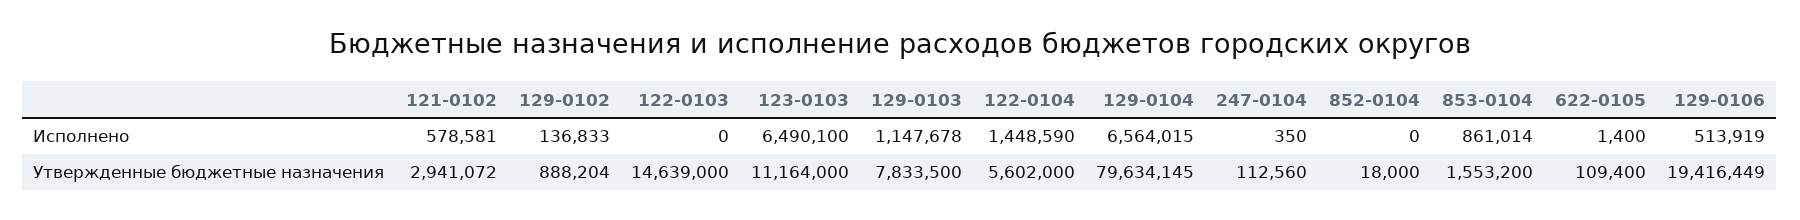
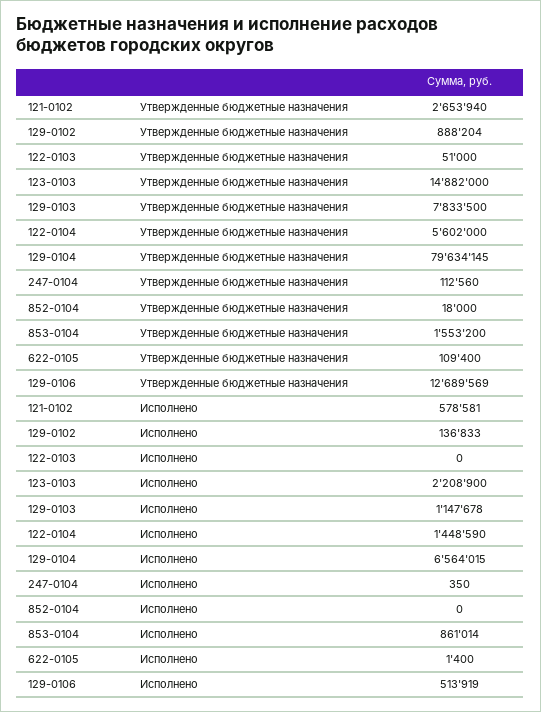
  {
    "121-0102": {
      "Исполнено": 578581,
-     "Утвержденные бюджетные назначения": 2941072
+     "Утвержденные бюджетные назначения": 2653940
    },
    "129-0102": {
      "Исполнено": 136833,
      "Утвержденные бюджетные назначения": 888204
    },
    "122-0103": {
      "Исполнено": 0,
-     "Утвержденные бюджетные назначения": 14639000
+     "Утвержденные бюджетные назначения": 51000
    },
    "123-0103": {
-     "Исполнено": 6490100,
+     "Исполнено": 2208900,
-     "Утвержденные бюджетные назначения": 11164000
+     "Утвержденные бюджетные назначения": 14882000
    },
    "129-0103": {
      "Исполнено": 1147678,
      "Утвержденные бюджетные назначения": 7833500
    },
    "122-0104": {
      "Исполнено": 1448590,
      "Утвержденные бюджетные назначения": 5602000
    },
    "129-0104": {
      "Исполнено": 6564015,
      "Утвержденные бюджетные назначения": 79634145
    },
    "247-0104": {
      "Исполнено": 350,
      "Утвержденные бюджетные назначения": 112560
    },
    "852-0104": {
      "Исполнено": 0,
      "Утвержденные бюджетные назначения": 18000
    },
    "853-0104": {
      "Исполнено": 861014,
      "Утвержденные бюджетные назначения": 1553200
    },
    "622-0105": {
      "Исполнено": 1400,
      "Утвержденные бюджетные назначения": 109400
    },
    "129-0106": {
      "Исполнено": 513919,
-     "Утвержденные бюджетные назначения": 19416449
+     "Утвержденные бюджетные назначения": 12689569
    }
  }

